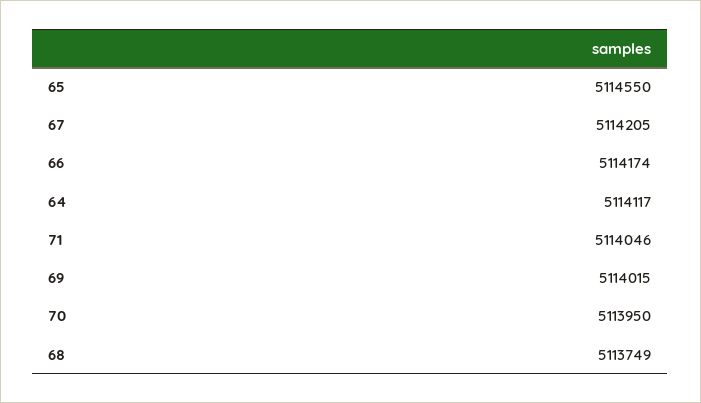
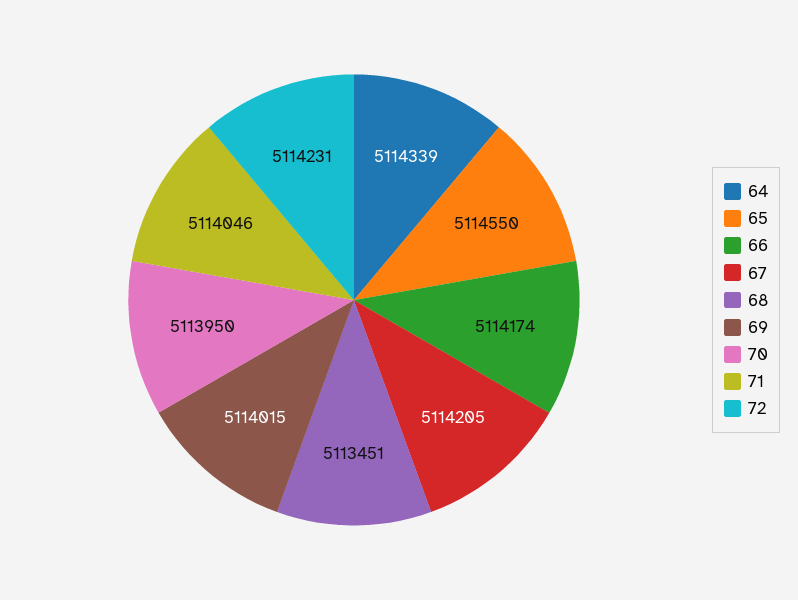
  {
    "65": 5114550,
    "67": 5114205,
    "66": 5114174,
-   "64": 5114117,
+   "64": 5114339,
    "71": 5114046,
    "69": 5114015,
    "70": 5113950,
-   "68": 5113749
+   "68": 5113451,
+   "72": 5114231
  }

